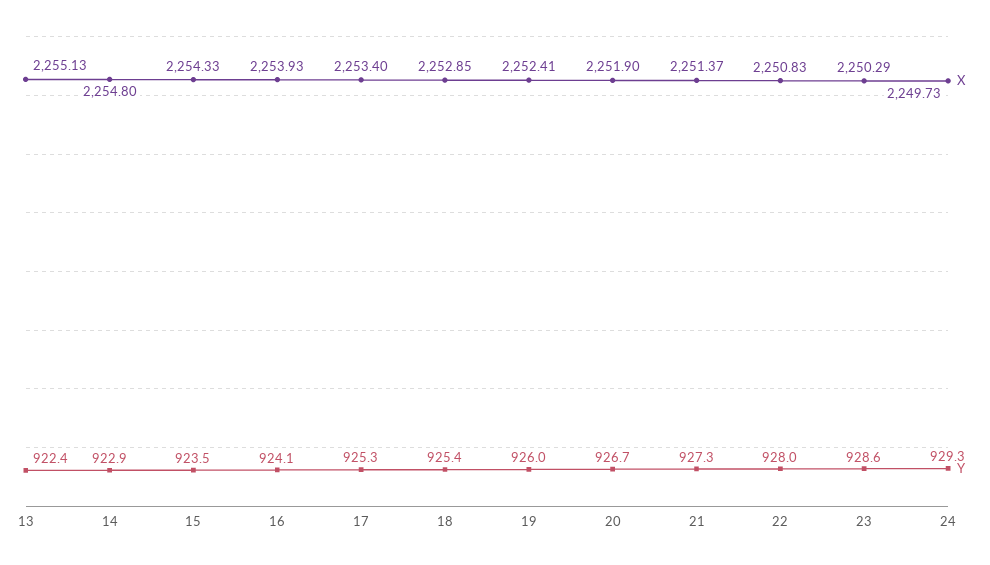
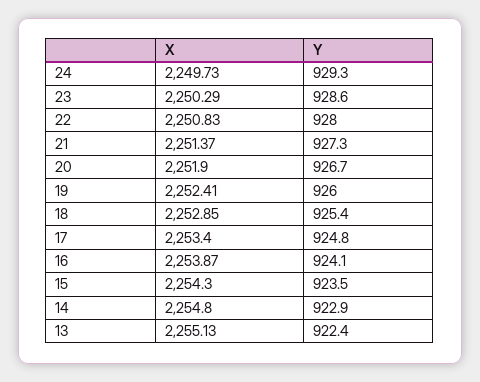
  {
    "X": {
      "13": 2255.13,
      "14": 2254.8,
-     "15": 2254.33,
+     "15": 2254.3,
-     "16": 2253.93,
+     "16": 2253.87,
      "17": 2253.4,
      "18": 2252.85,
      "19": 2252.41,
      "20": 2251.9,
      "21": 2251.37,
      "22": 2250.83,
      "23": 2250.29,
      "24": 2249.73
    },
    "Y": {
      "13": 922.4,
      "14": 922.9,
      "15": 923.5,
      "16": 924.1,
-     "17": 925.3,
+     "17": 924.8,
      "18": 925.4,
      "19": 926,
      "20": 926.7,
      "21": 927.3,
      "22": 928,
      "23": 928.6,
      "24": 929.3
    }
  }

